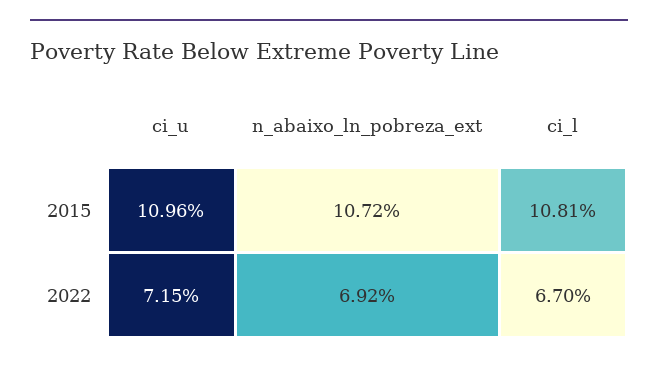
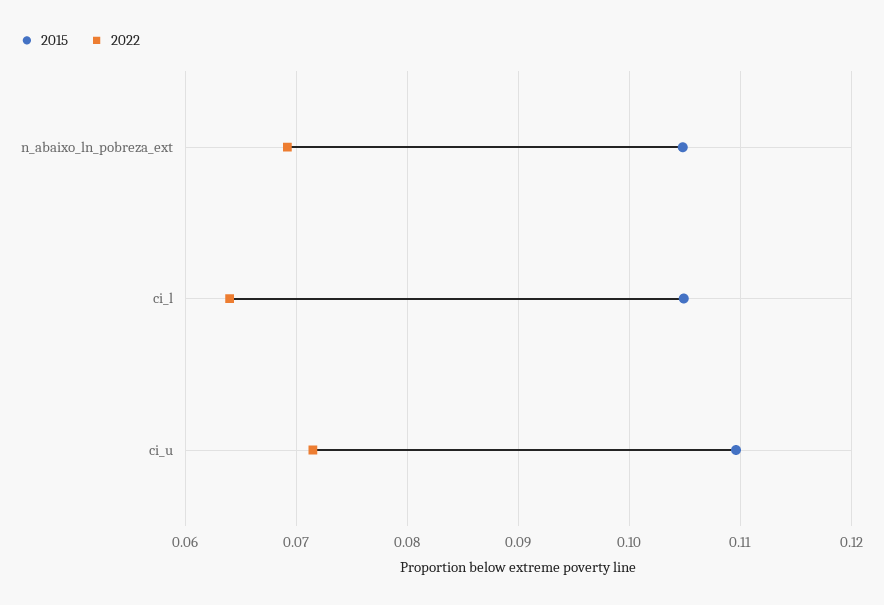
  {
    "2015": {
      "ci_u": 0.1096,
-     "n_abaixo_ln_pobreza_ext": 0.1072,
+     "n_abaixo_ln_pobreza_ext": 0.105,
-     "ci_l": 0.1081
+     "ci_l": 0.105
    },
    "2022": {
      "ci_u": 0.0715,
      "n_abaixo_ln_pobreza_ext": 0.0692,
-     "ci_l": 0.067
+     "ci_l": 0.064
    }
  }

